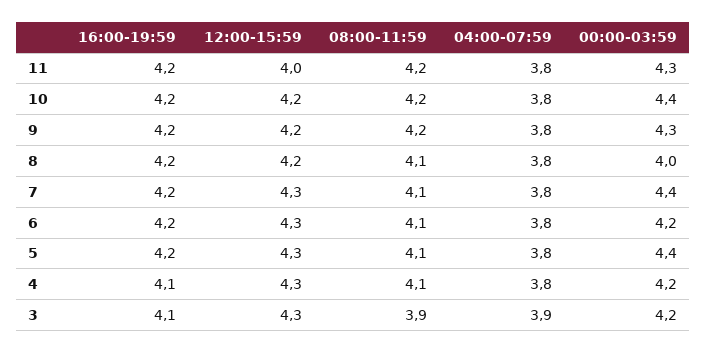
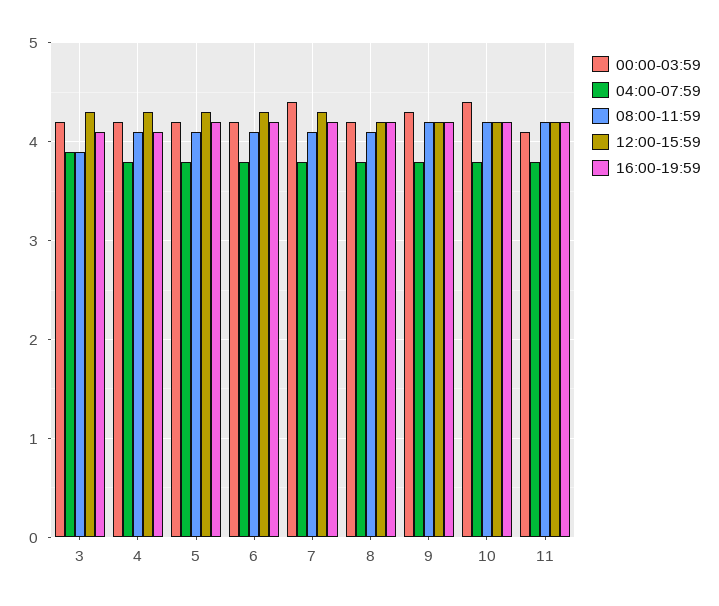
  {
    "16:00-19:59": {
      "11": 4.2,
      "10": 4.2,
      "9": 4.2,
      "8": 4.2,
      "7": 4.2,
      "6": 4.2,
      "5": 4.2,
      "4": 4.1,
      "3": 4.1
    },
    "12:00-15:59": {
-     "11": 4,
+     "11": 4.2,
      "10": 4.2,
      "9": 4.2,
      "8": 4.2,
      "7": 4.3,
      "6": 4.3,
      "5": 4.3,
      "4": 4.3,
      "3": 4.3
    },
    "08:00-11:59": {
      "11": 4.2,
      "10": 4.2,
      "9": 4.2,
      "8": 4.1,
      "7": 4.1,
      "6": 4.1,
      "5": 4.1,
      "4": 4.1,
      "3": 3.9
    },
    "04:00-07:59": {
      "11": 3.8,
      "10": 3.8,
      "9": 3.8,
      "8": 3.8,
      "7": 3.8,
      "6": 3.8,
      "5": 3.8,
      "4": 3.8,
      "3": 3.9
    },
    "00:00-03:59": {
-     "11": 4.3,
+     "11": 4.1,
      "10": 4.4,
      "9": 4.3,
-     "8": 4,
+     "8": 4.2,
      "7": 4.4,
      "6": 4.2,
-     "5": 4.4,
+     "5": 4.2,
      "4": 4.2,
      "3": 4.2
    }
  }

